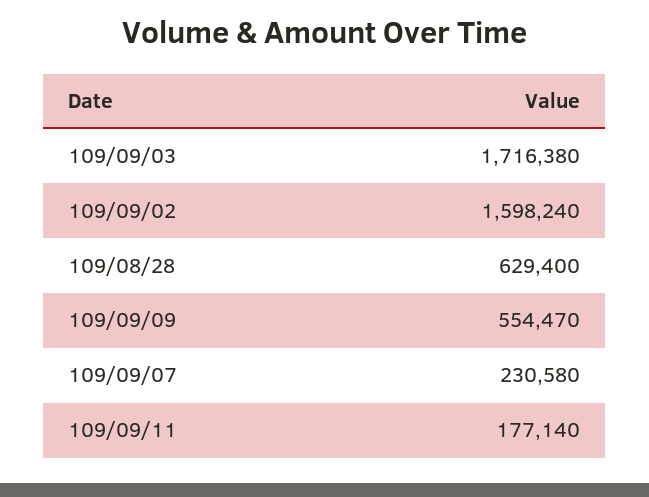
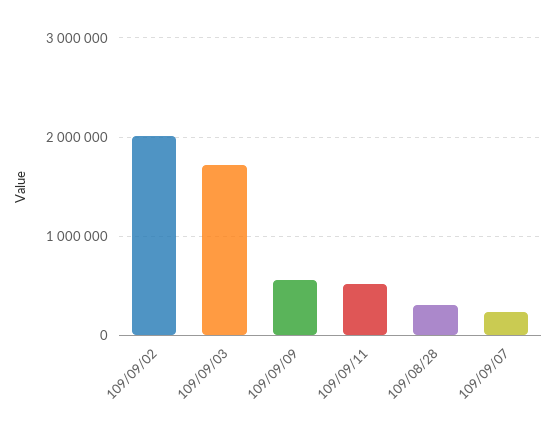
  {
    "109/09/03": 1716380,
-   "109/09/02": 1598240,
+   "109/09/02": 2000000,
-   "109/08/28": 629400,
+   "109/08/28": 300000,
    "109/09/09": 554470,
    "109/09/07": 230580,
-   "109/09/11": 177140
+   "109/09/11": 500000
  }

